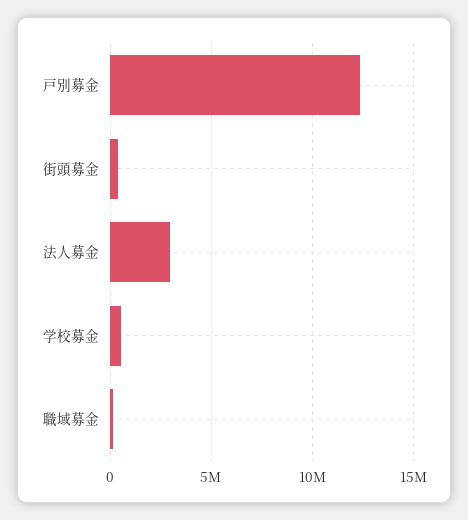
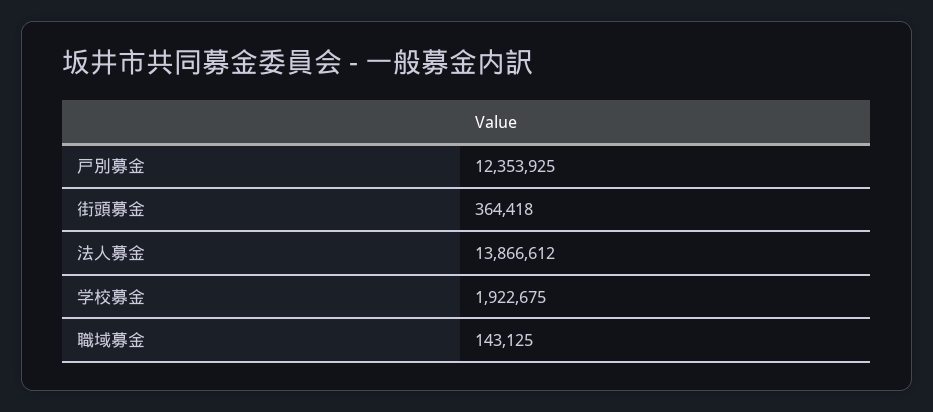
  {
    "戸別募金": 12353925,
    "街頭募金": 364418,
-   "法人募金": 3000000,
+   "法人募金": 13866612,
-   "学校募金": 500000,
+   "学校募金": 1922675,
    "職域募金": 143125
  }

